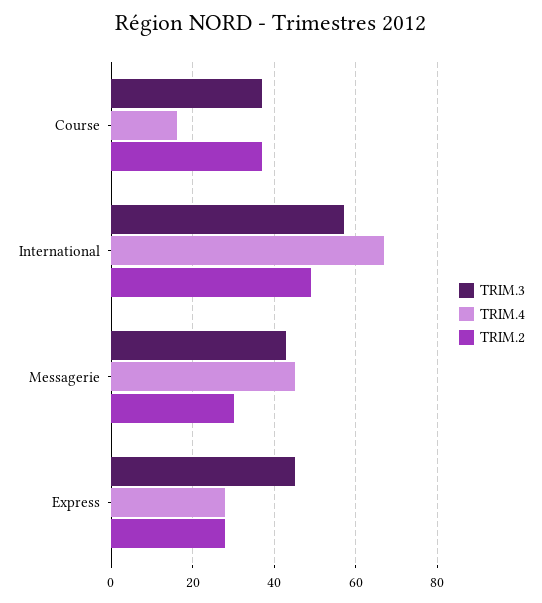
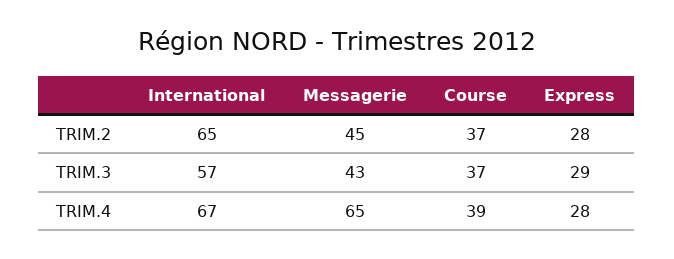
  {
    "TRIM.3": {
      "Course": 37,
      "International": 57,
      "Messagerie": 43,
-     "Express": 45
+     "Express": 29
    },
    "TRIM.4": {
-     "Course": 15,
+     "Course": 39,
      "International": 67,
-     "Messagerie": 45,
+     "Messagerie": 65,
      "Express": 28
    },
    "TRIM.2": {
      "Course": 37,
-     "International": 50,
+     "International": 65,
-     "Messagerie": 30,
+     "Messagerie": 45,
      "Express": 28
    }
  }

